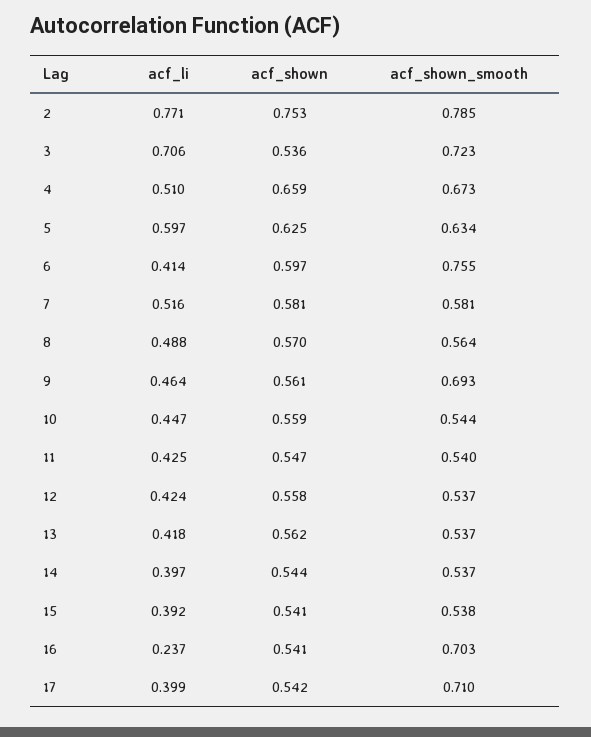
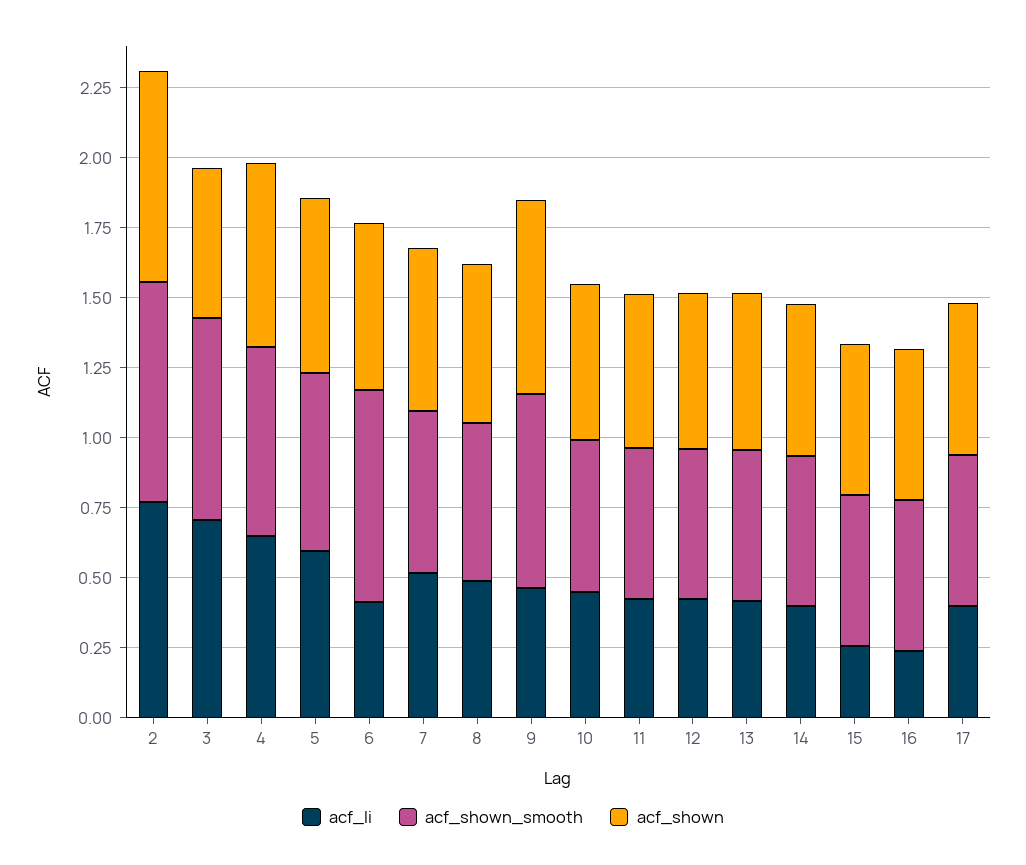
  {
    "acf_li": {
      "2": 0.771,
      "3": 0.706,
-     "4": 0.51,
+     "4": 0.65,
      "5": 0.597,
      "6": 0.414,
      "7": 0.516,
      "8": 0.488,
      "9": 0.464,
      "10": 0.447,
      "11": 0.425,
      "12": 0.424,
      "13": 0.418,
      "14": 0.397,
-     "15": 0.392,
+     "15": 0.25,
      "16": 0.237,
      "17": 0.399
    },
    "acf_shown": {
      "2": 0.753,
      "3": 0.536,
      "4": 0.659,
      "5": 0.625,
      "6": 0.597,
      "7": 0.581,
      "8": 0.57,
-     "9": 0.561,
+     "9": 0.7,
      "10": 0.559,
      "11": 0.547,
      "12": 0.558,
      "13": 0.562,
      "14": 0.544,
      "15": 0.541,
      "16": 0.541,
      "17": 0.542
    },
    "acf_shown_smooth": {
      "2": 0.785,
      "3": 0.723,
      "4": 0.673,
      "5": 0.634,
      "6": 0.755,
      "7": 0.581,
      "8": 0.564,
      "9": 0.693,
      "10": 0.544,
      "11": 0.54,
      "12": 0.537,
      "13": 0.537,
      "14": 0.537,
      "15": 0.538,
-     "16": 0.703,
+     "16": 0.55,
-     "17": 0.71
+     "17": 0.55
    }
  }

